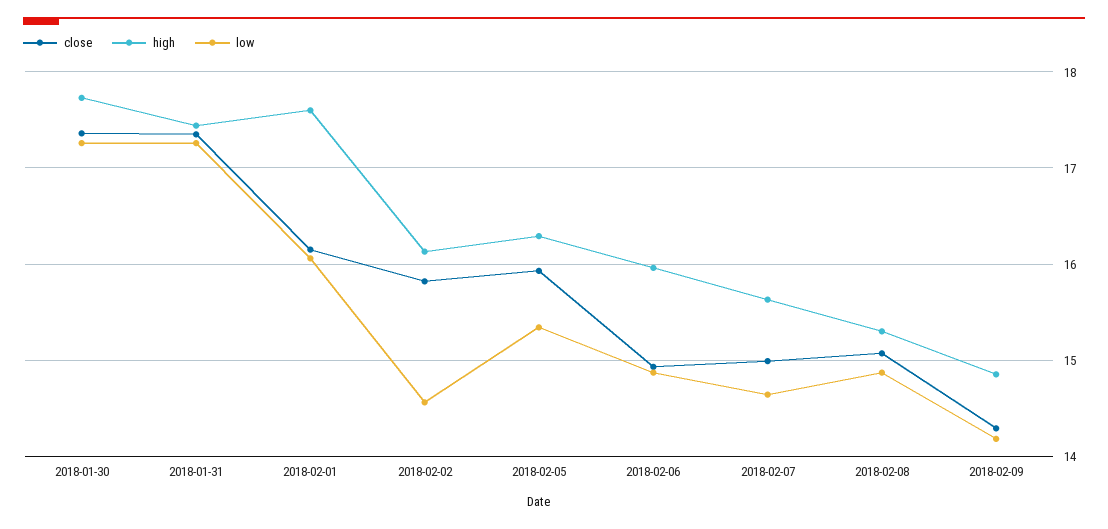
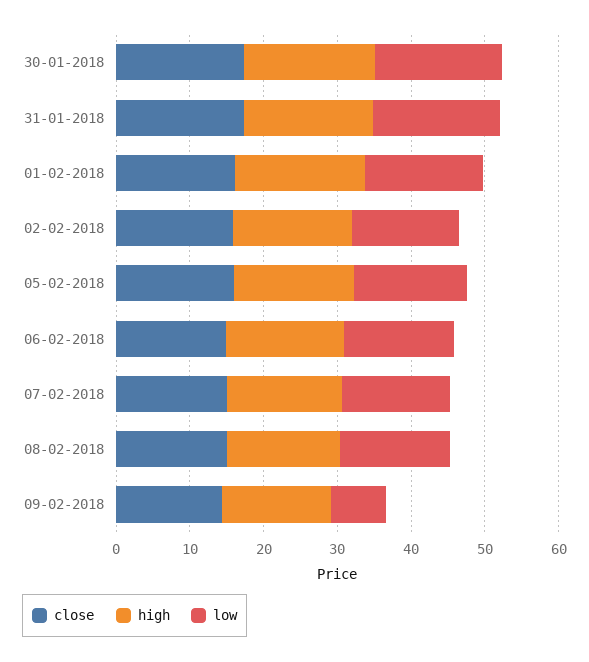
  {
    "close": {
      "2018-01-30": 17.4,
      "2018-01-31": 17.4,
      "2018-02-01": 16.2,
      "2018-02-02": 15.8,
      "2018-02-05": 15.9,
      "2018-02-06": 14.9,
      "2018-02-07": 15,
      "2018-02-08": 15.1,
      "2018-02-09": 14.3
    },
    "high": {
      "2018-01-30": 17.7,
      "2018-01-31": 17.4,
      "2018-02-01": 17.6,
      "2018-02-02": 16.1,
      "2018-02-05": 16.3,
      "2018-02-06": 16,
      "2018-02-07": 15.6,
      "2018-02-08": 15.3,
      "2018-02-09": 14.9
    },
    "low": {
      "2018-01-30": 17.3,
      "2018-01-31": 17.3,
      "2018-02-01": 16.1,
      "2018-02-02": 14.6,
      "2018-02-05": 15.3,
      "2018-02-06": 14.9,
      "2018-02-07": 14.6,
      "2018-02-08": 14.9,
-     "2018-02-09": 14.2
+     "2018-02-09": 8
    }
  }

